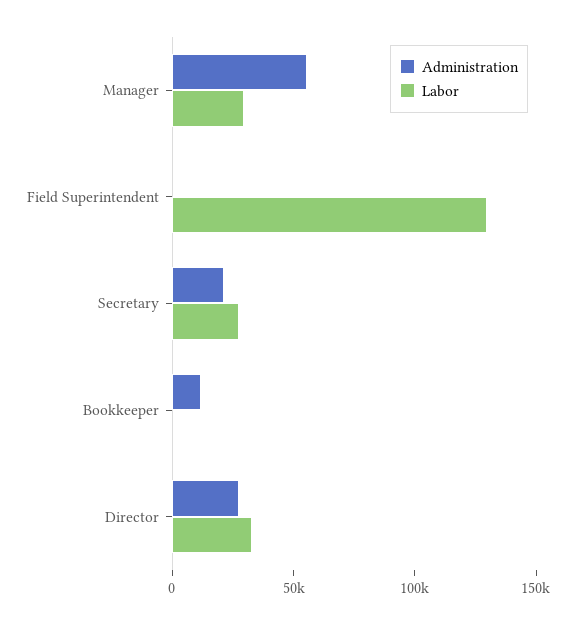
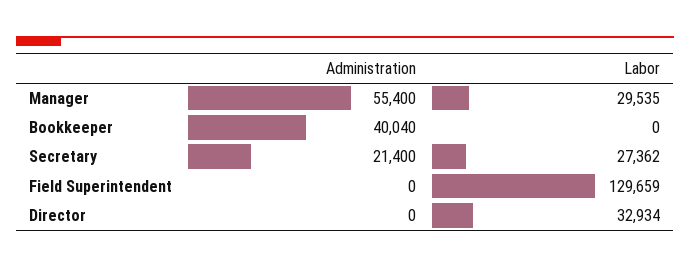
  {
    "Administration": {
      "Manager": 55400,
      "Field Superintendent": 0,
      "Secretary": 21400,
-     "Bookkeeper": 10000,
+     "Bookkeeper": 40040,
-     "Director": 30000
+     "Director": 0
    },
    "Labor": {
      "Manager": 29535,
      "Field Superintendent": 129659,
      "Secretary": 27362,
      "Bookkeeper": 0,
      "Director": 32934
    }
  }

